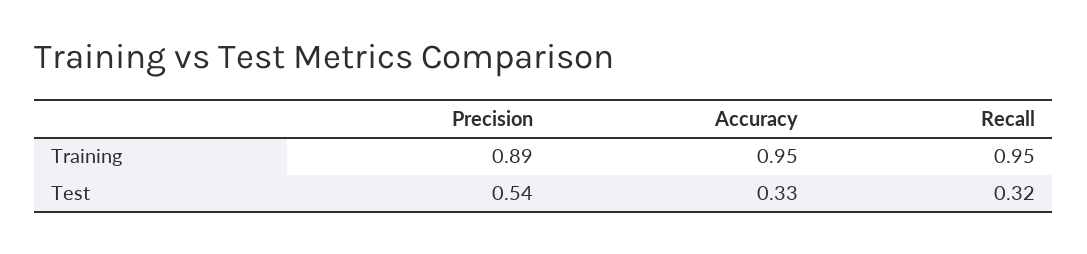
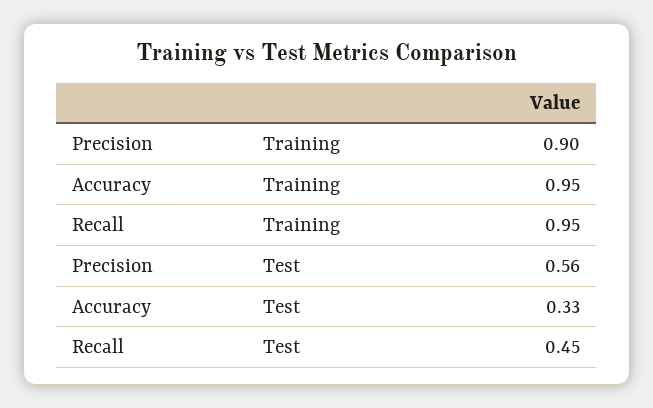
  {
    "Precision": {
-     "Training": 0.89,
+     "Training": 0.9,
-     "Test": 0.54
+     "Test": 0.56
    },
    "Accuracy": {
      "Training": 0.95,
      "Test": 0.33
    },
    "Recall": {
      "Training": 0.95,
-     "Test": 0.32
+     "Test": 0.45
    }
  }

